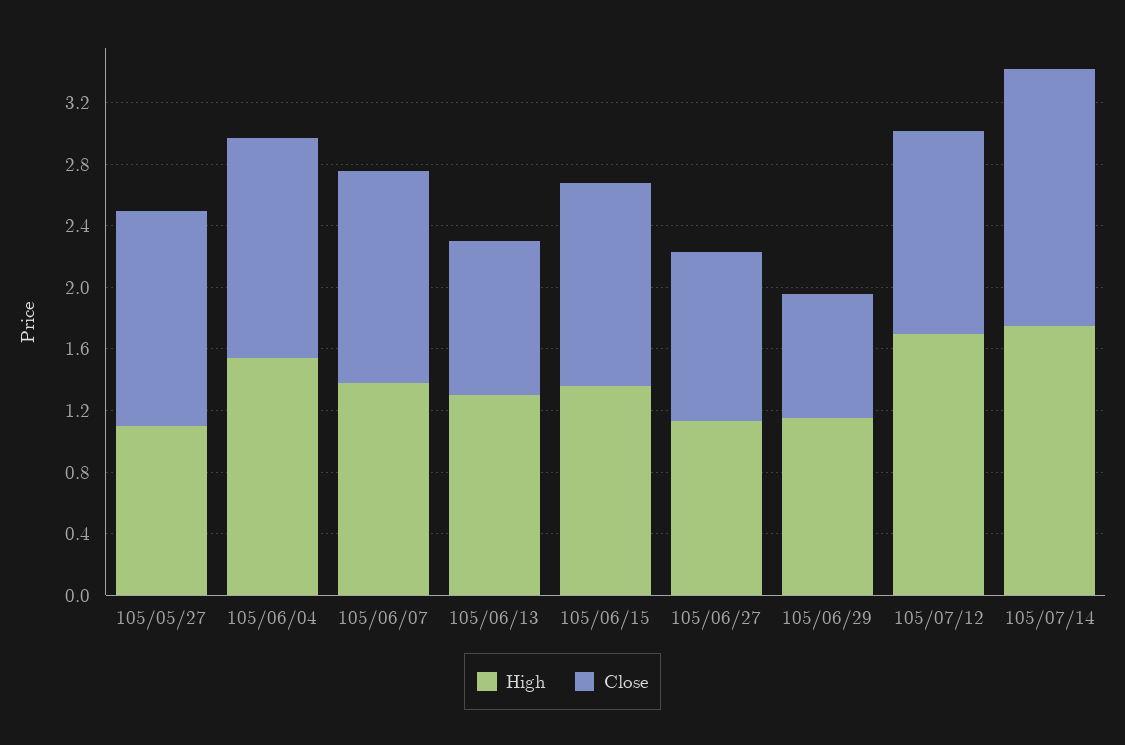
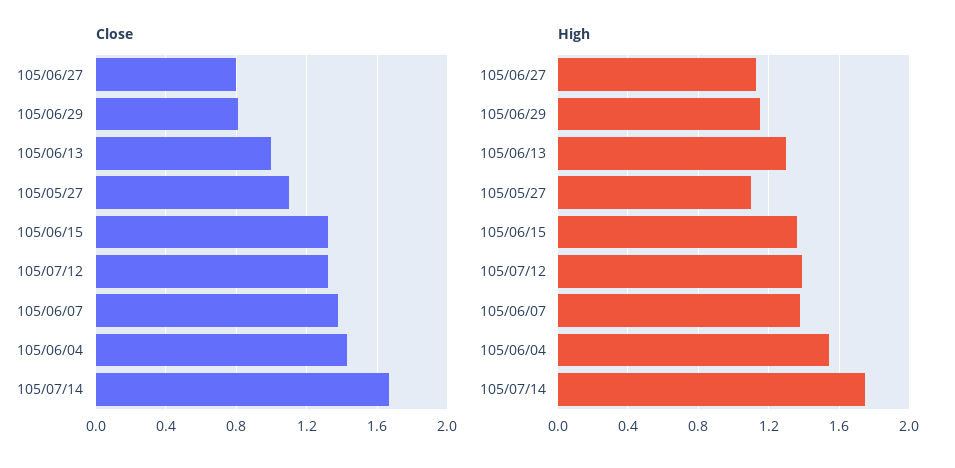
  {
    "High": {
      "105/05/27": 1.1,
      "105/06/04": 1.55,
      "105/06/07": 1.4,
      "105/06/13": 1.3,
      "105/06/15": 1.35,
      "105/06/27": 1.15,
      "105/06/29": 1.15,
-     "105/07/12": 1.7,
+     "105/07/12": 1.4,
      "105/07/14": 1.75
    },
    "Close": {
-     "105/05/27": 1.4,
+     "105/05/27": 1.1,
      "105/06/04": 1.45,
      "105/06/07": 1.4,
      "105/06/13": 1,
      "105/06/15": 1.3,
-     "105/06/27": 1.1,
+     "105/06/27": 0.8,
      "105/06/29": 0.8,
      "105/07/12": 1.3,
      "105/07/14": 1.65
    }
  }

